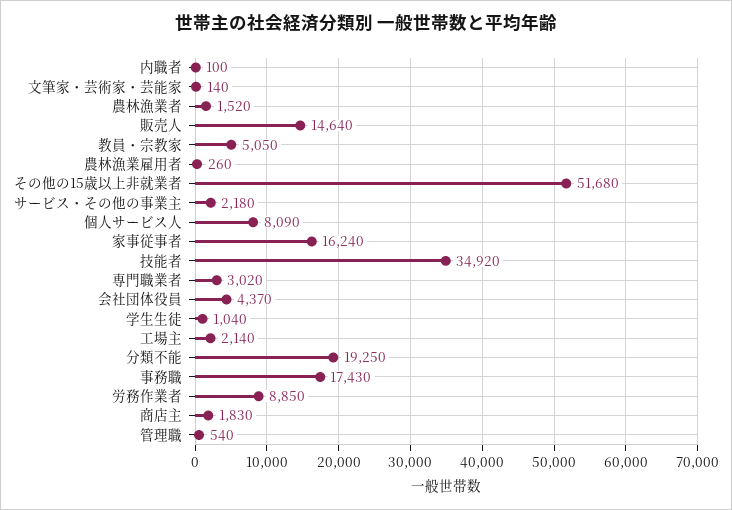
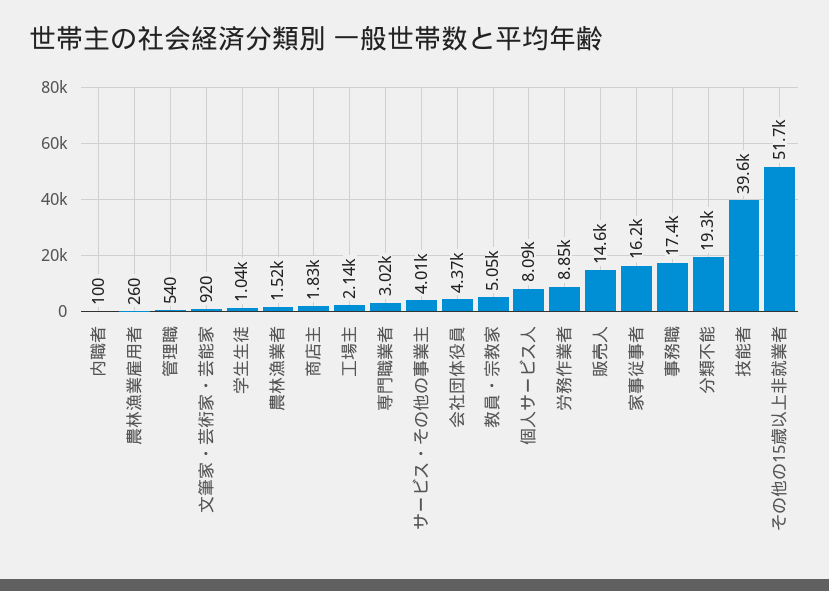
  {
    "内職者": 100,
-   "文筆家・芸術家・芸能家": 140,
+   "文筆家・芸術家・芸能家": 920,
    "農林漁業者": 1520,
    "販売人": 14640,
    "教員・宗教家": 5050,
    "農林漁業雇用者": 260,
    "その他の15歳以上非就業者": 51680,
-   "サービス・その他の事業主": 2180,
+   "サービス・その他の事業主": 4010,
    "個人サービス人": 8090,
    "家事従事者": 16240,
-   "技能者": 34920,
+   "技能者": 39600,
    "専門職業者": 3020,
    "会社団体役員": 4370,
    "学生生徒": 1040,
    "工場主": 2140,
    "分類不能": 19250,
    "事務職": 17430,
    "労務作業者": 8850,
    "商店主": 1830,
    "管理職": 540
  }

